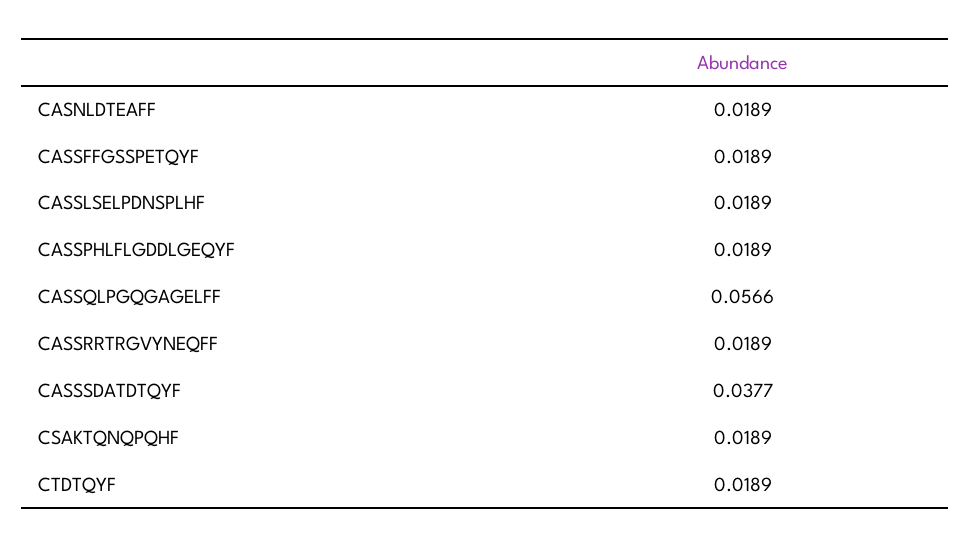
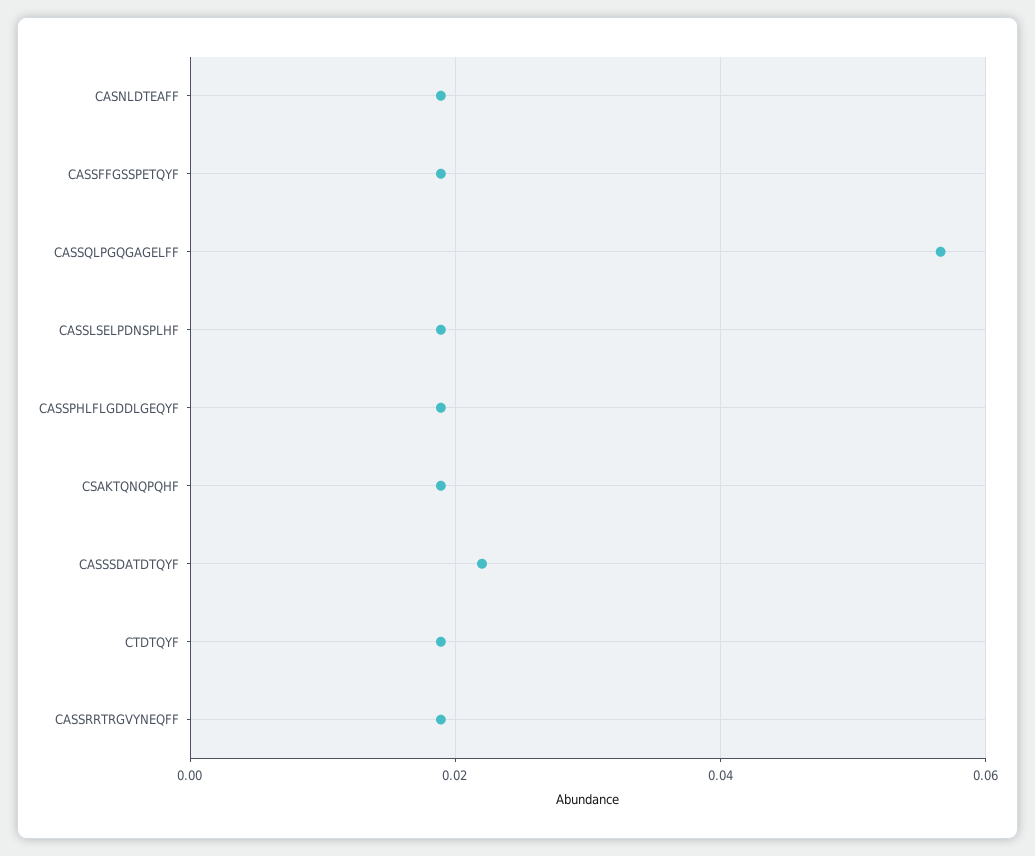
  {
    "CASNLDTEAFF": 0.0189,
    "CASSFFGSSPETQYF": 0.0189,
    "CASSLSELPDNSPLHF": 0.0189,
    "CASSPHLFLGDDLGEQYF": 0.0189,
    "CASSQLPGQGAGELFF": 0.0566,
    "CASSRRTRGVYNEQFF": 0.0189,
-   "CASSSDATDTQYF": 0.0377,
+   "CASSSDATDTQYF": 0.022,
    "CSAKTQNQPQHF": 0.0189,
    "CTDTQYF": 0.0189
  }

